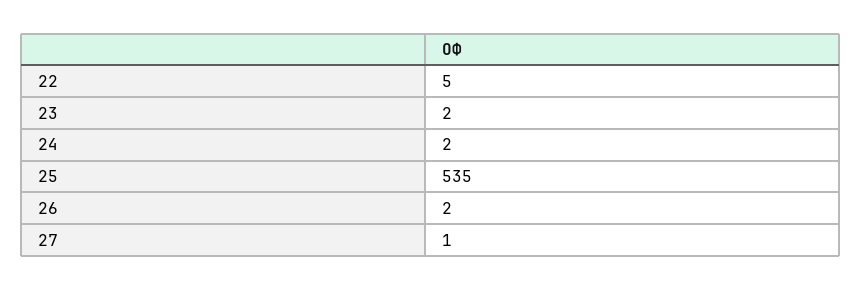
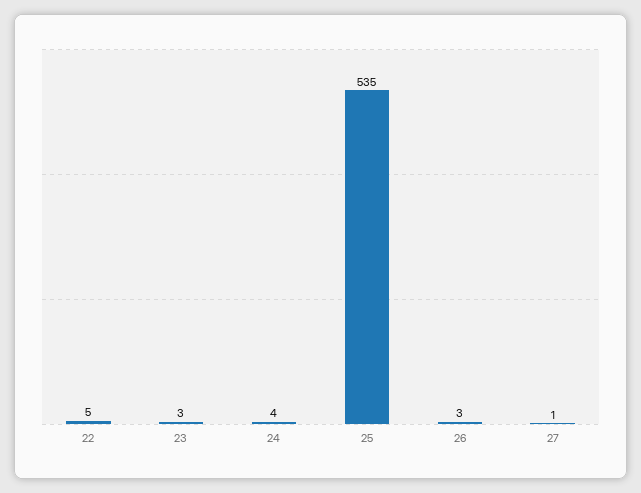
  {
    "22": 5,
-   "23": 2,
+   "23": 3,
-   "24": 2,
+   "24": 4,
    "25": 535,
-   "26": 2,
+   "26": 3,
    "27": 1
  }

